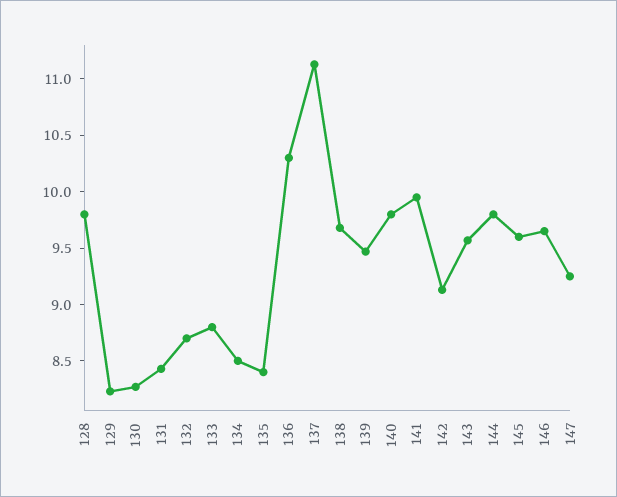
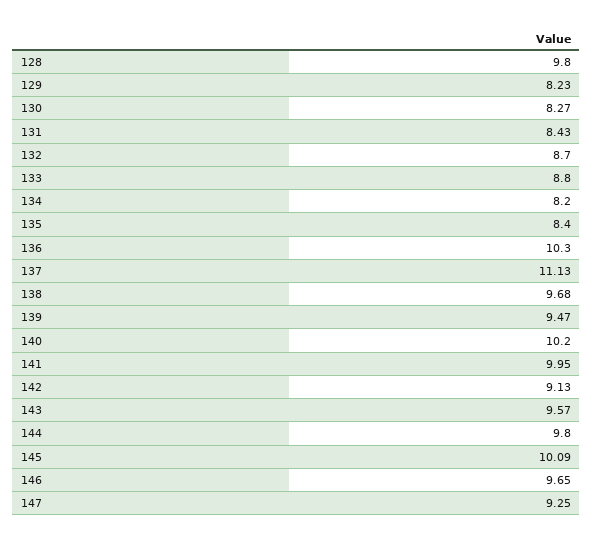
  {
    "128": 9.8,
    "129": 8.23,
    "130": 8.27,
    "131": 8.43,
    "132": 8.7,
    "133": 8.8,
-   "134": 8.5,
+   "134": 8.2,
    "135": 8.4,
    "136": 10.3,
    "137": 11.13,
    "138": 9.68,
    "139": 9.47,
-   "140": 9.8,
+   "140": 10.2,
    "141": 9.95,
    "142": 9.13,
    "143": 9.57,
    "144": 9.8,
-   "145": 9.6,
+   "145": 10.09,
    "146": 9.65,
    "147": 9.25
  }

